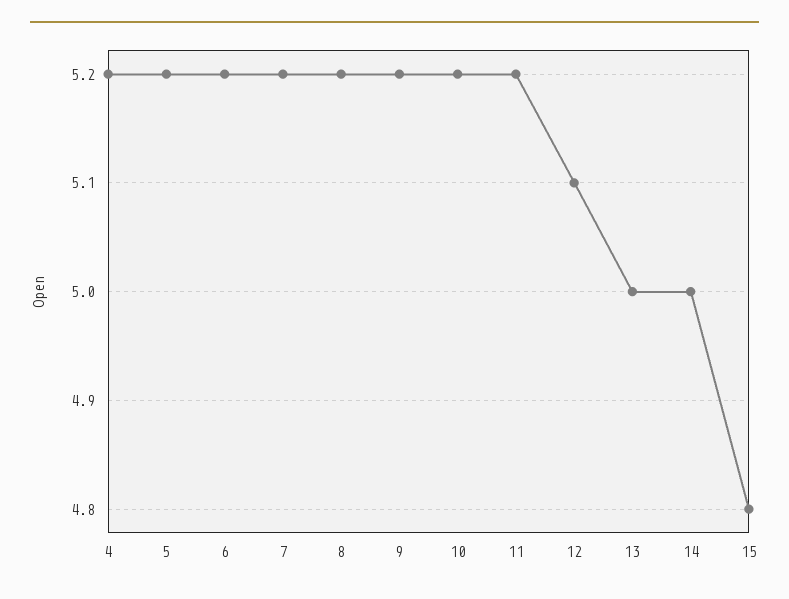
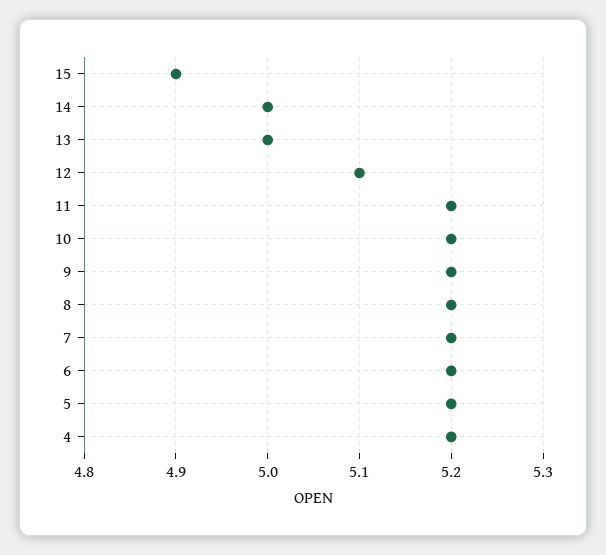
  {
    "4": 5.2,
    "5": 5.2,
    "6": 5.2,
    "7": 5.2,
    "8": 5.2,
    "9": 5.2,
    "10": 5.2,
    "11": 5.2,
    "12": 5.1,
    "13": 5,
    "14": 5,
-   "15": 4.8
+   "15": 4.9
  }

